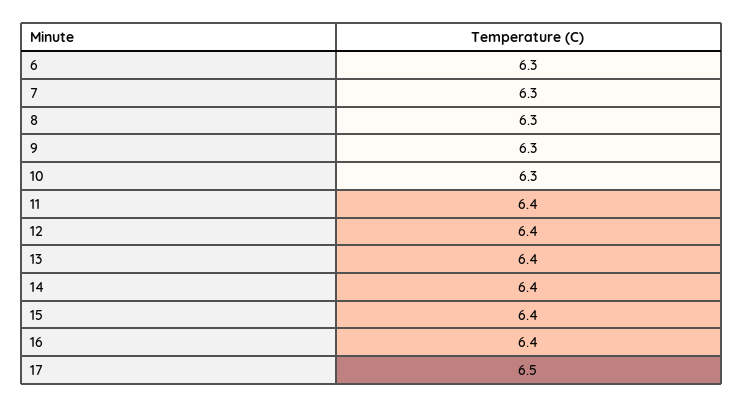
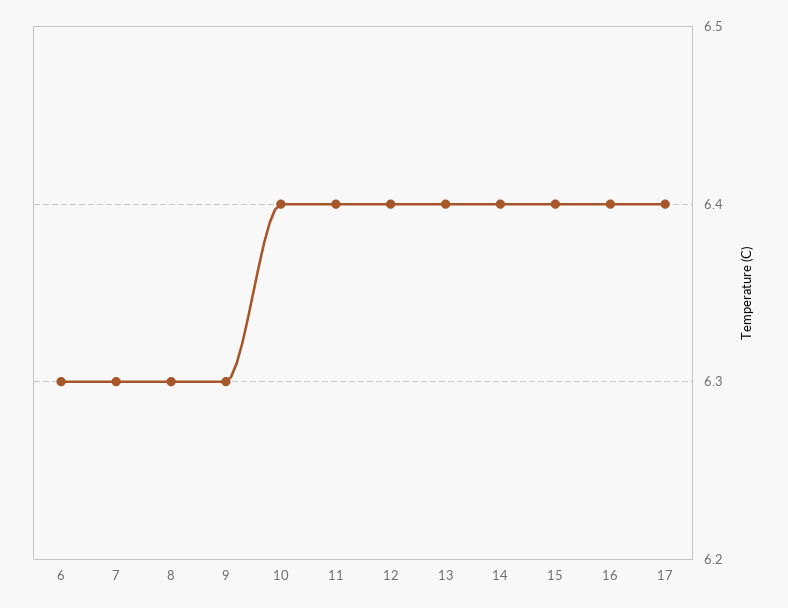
  {
    "6": 6.3,
    "7": 6.3,
    "8": 6.3,
    "9": 6.3,
-   "10": 6.3,
+   "10": 6.4,
    "11": 6.4,
    "12": 6.4,
    "13": 6.4,
    "14": 6.4,
    "15": 6.4,
    "16": 6.4,
-   "17": 6.5
+   "17": 6.4
  }

